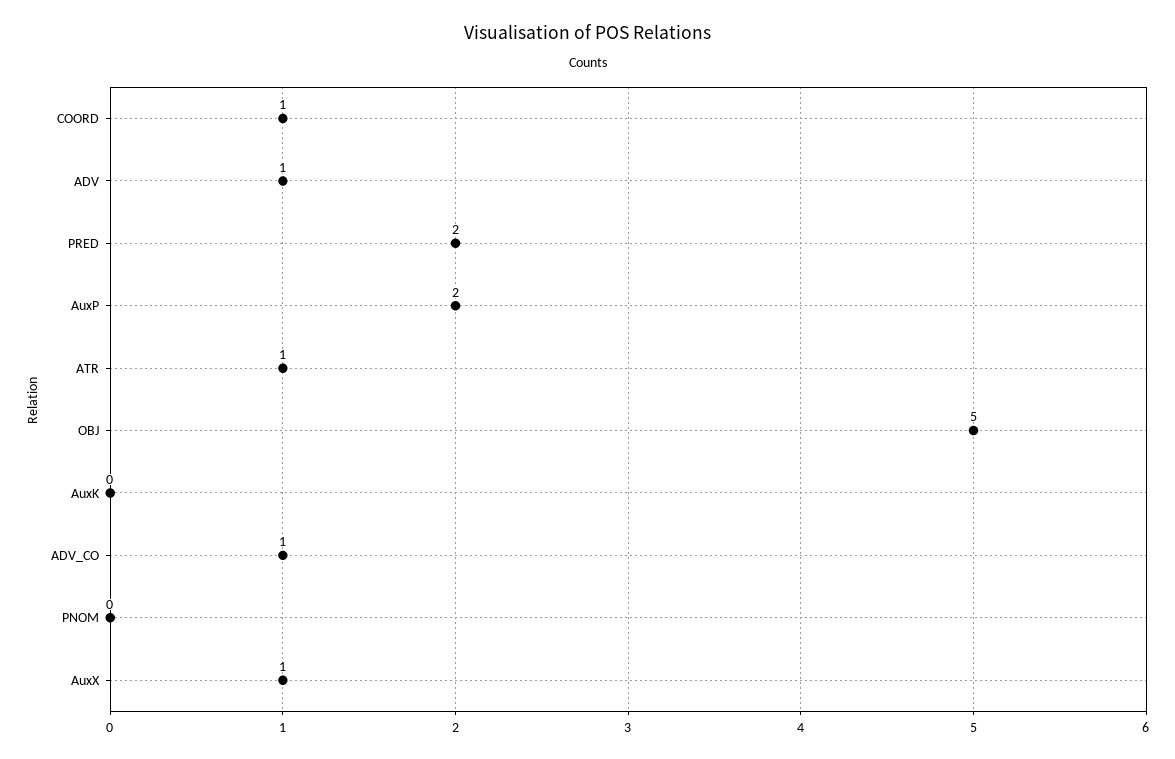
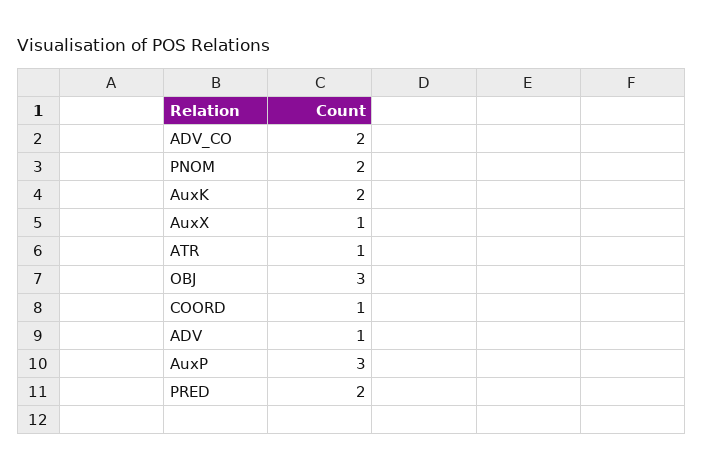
  {
    "COORD": 1,
    "ADV": 1,
    "PRED": 2,
-   "AuxP": 2,
+   "AuxP": 3,
    "ATR": 1,
-   "OBJ": 5,
+   "OBJ": 3,
-   "AuxK": 0,
+   "AuxK": 2,
-   "ADV_CO": 1,
+   "ADV_CO": 2,
-   "PNOM": 0,
+   "PNOM": 2,
    "AuxX": 1
  }

